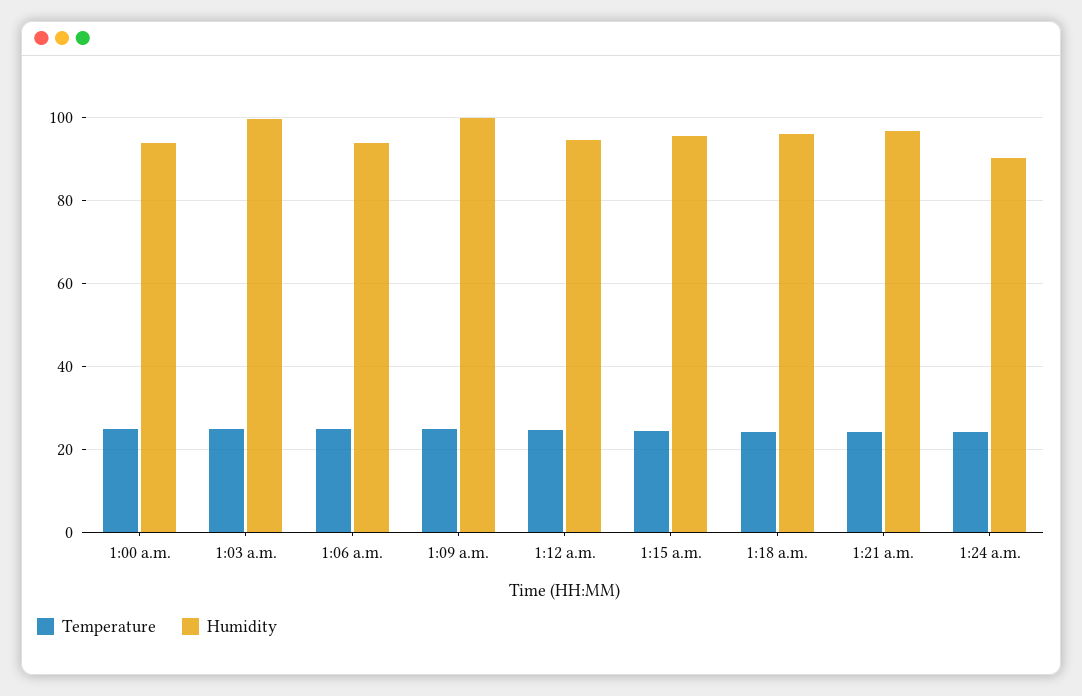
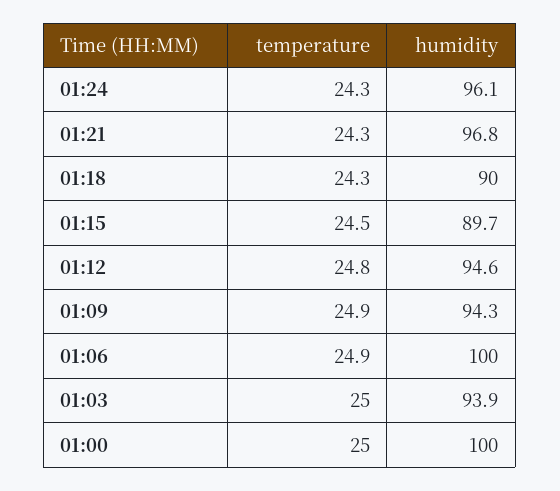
  {
    "Temperature": {
      "1:00 a.m.": 25,
      "1:03 a.m.": 25,
      "1:06 a.m.": 24.9,
      "1:09 a.m.": 24.9,
      "1:12 a.m.": 24.8,
      "1:15 a.m.": 24.5,
      "1:18 a.m.": 24.3,
      "1:21 a.m.": 24.3,
      "1:24 a.m.": 24.3
    },
    "Humidity": {
-     "1:00 a.m.": 94,
+     "1:00 a.m.": 100,
-     "1:03 a.m.": 100,
+     "1:03 a.m.": 93.9,
-     "1:06 a.m.": 94,
+     "1:06 a.m.": 100,
-     "1:09 a.m.": 100,
+     "1:09 a.m.": 94.3,
      "1:12 a.m.": 94.6,
-     "1:15 a.m.": 96,
+     "1:15 a.m.": 89.7,
-     "1:18 a.m.": 96,
+     "1:18 a.m.": 90,
      "1:21 a.m.": 96.8,
-     "1:24 a.m.": 90
+     "1:24 a.m.": 96.1
    }
  }

